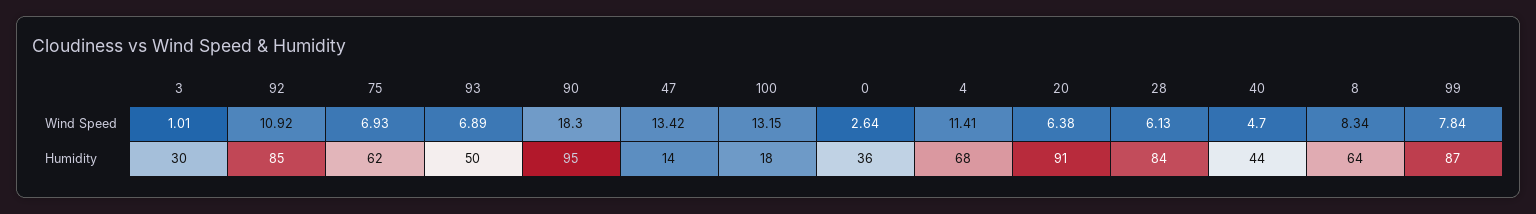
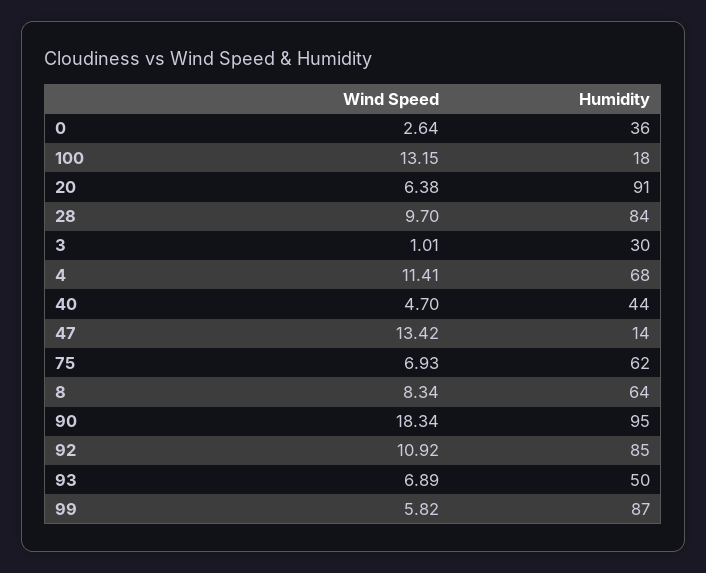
  {
    "3": {
      "Wind Speed": 1.01,
      "Humidity": 30
    },
    "92": {
      "Wind Speed": 10.92,
      "Humidity": 85
    },
    "75": {
      "Wind Speed": 6.93,
      "Humidity": 62
    },
    "93": {
      "Wind Speed": 6.89,
      "Humidity": 50
    },
    "90": {
-     "Wind Speed": 18.3,
+     "Wind Speed": 18.34,
      "Humidity": 95
    },
    "47": {
      "Wind Speed": 13.42,
      "Humidity": 14
    },
    "100": {
      "Wind Speed": 13.15,
      "Humidity": 18
    },
    "0": {
      "Wind Speed": 2.64,
      "Humidity": 36
    },
    "4": {
      "Wind Speed": 11.41,
      "Humidity": 68
    },
    "20": {
      "Wind Speed": 6.38,
      "Humidity": 91
    },
    "28": {
-     "Wind Speed": 6.13,
+     "Wind Speed": 9.7,
      "Humidity": 84
    },
    "40": {
      "Wind Speed": 4.7,
      "Humidity": 44
    },
    "8": {
      "Wind Speed": 8.34,
      "Humidity": 64
    },
    "99": {
-     "Wind Speed": 7.84,
+     "Wind Speed": 5.82,
      "Humidity": 87
    }
  }

